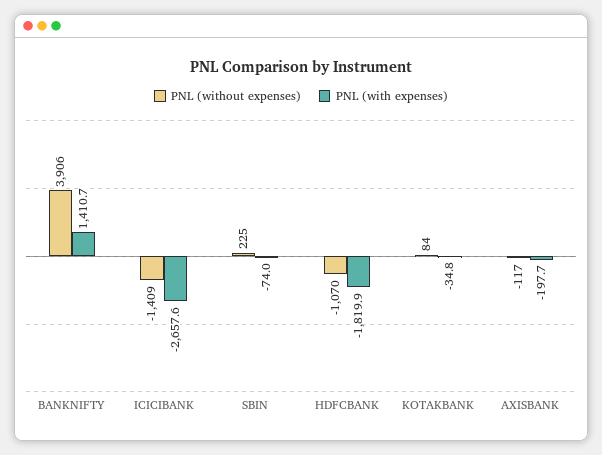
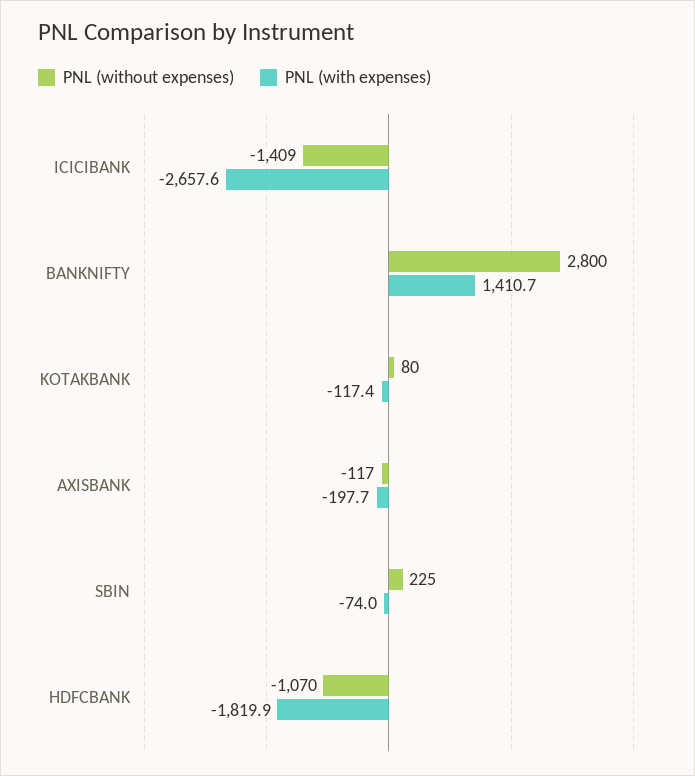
  {
    "PNL (without expenses)": {
-     "BANKNIFTY": 3906,
+     "BANKNIFTY": 2800,
      "ICICIBANK": -1409,
      "SBIN": 225,
      "HDFCBANK": -1070,
-     "KOTAKBANK": 84,
+     "KOTAKBANK": 80,
      "AXISBANK": -117
    },
    "PNL (with expenses)": {
      "BANKNIFTY": 1410.7,
      "ICICIBANK": -2657.6,
      "SBIN": -74,
      "HDFCBANK": -1819.9,
-     "KOTAKBANK": -34.8,
+     "KOTAKBANK": -117.4,
      "AXISBANK": -197.7
    }
  }

